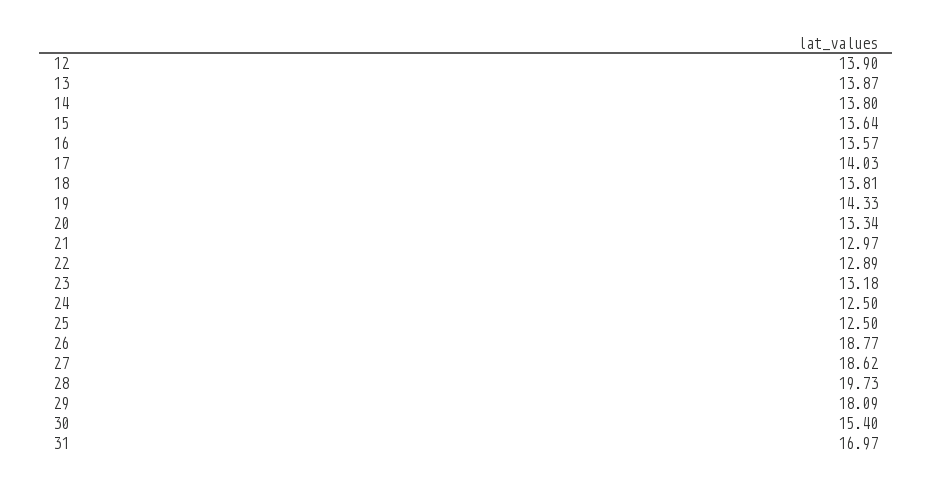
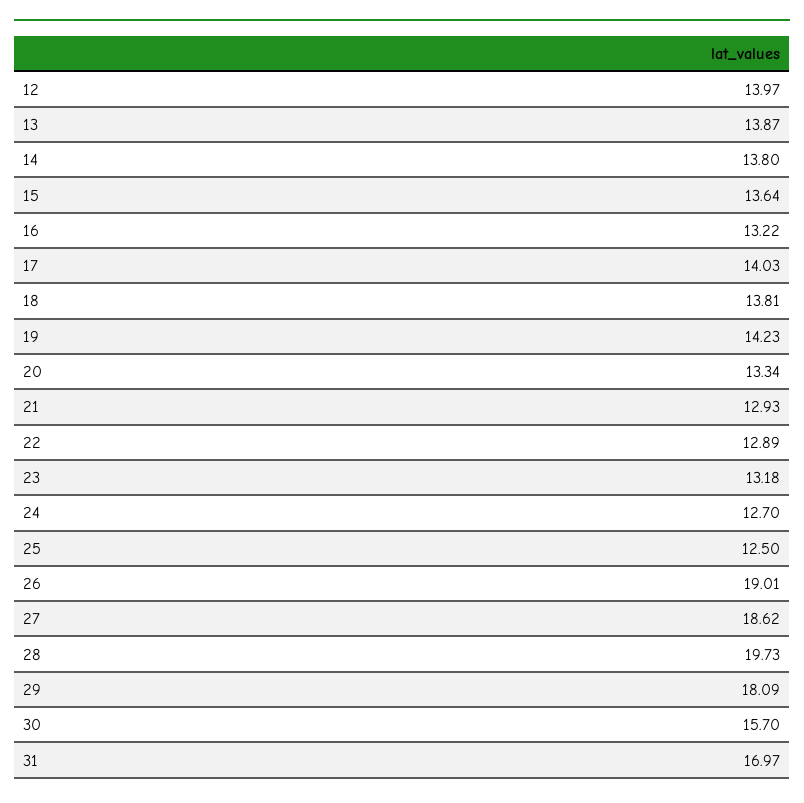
  {
-   "12": 13.9,
+   "12": 13.97,
    "13": 13.87,
    "14": 13.8,
    "15": 13.64,
-   "16": 13.57,
+   "16": 13.22,
    "17": 14.03,
    "18": 13.81,
-   "19": 14.33,
+   "19": 14.23,
    "20": 13.34,
-   "21": 12.97,
+   "21": 12.93,
    "22": 12.89,
    "23": 13.18,
-   "24": 12.5,
+   "24": 12.7,
    "25": 12.5,
-   "26": 18.77,
+   "26": 19.01,
    "27": 18.62,
    "28": 19.73,
    "29": 18.09,
-   "30": 15.4,
+   "30": 15.7,
    "31": 16.97
  }

